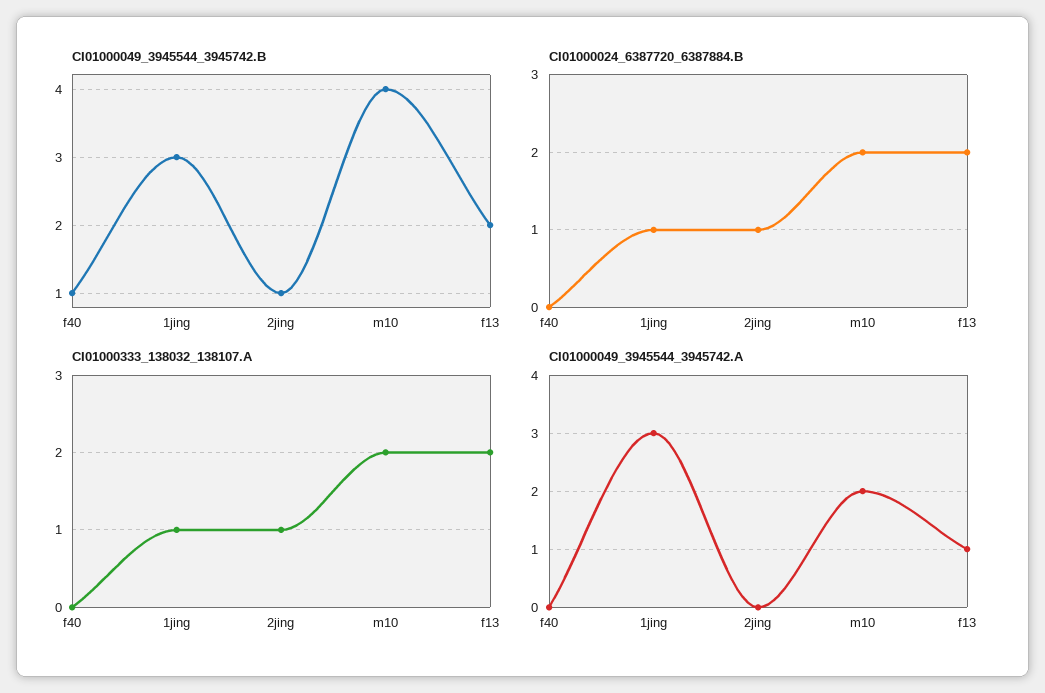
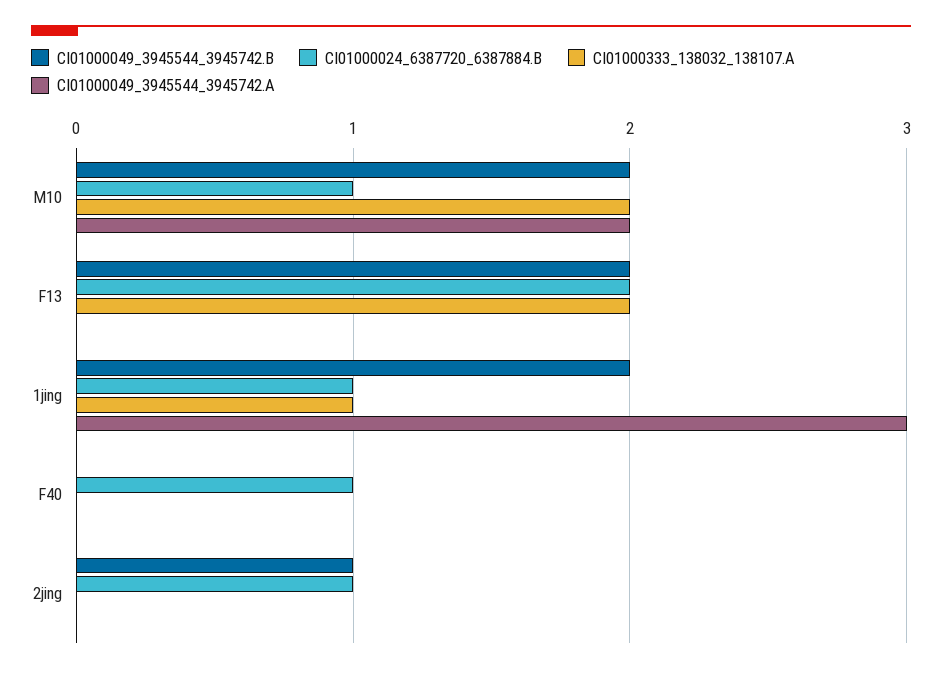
  {
    "CI01000049_3945544_3945742.B": {
-     "f40": 1,
+     "f40": 0,
-     "1jing": 3,
+     "1jing": 2,
      "2jing": 1,
-     "m10": 4,
+     "m10": 2,
      "f13": 2
    },
    "CI01000024_6387720_6387884.B": {
-     "f40": 0,
+     "f40": 1,
      "1jing": 1,
      "2jing": 1,
-     "m10": 2,
+     "m10": 1,
      "f13": 2
    },
    "CI01000333_138032_138107.A": {
      "f40": 0,
      "1jing": 1,
-     "2jing": 1,
+     "2jing": 0,
      "m10": 2,
      "f13": 2
    },
    "CI01000049_3945544_3945742.A": {
      "f40": 0,
      "1jing": 3,
      "2jing": 0,
      "m10": 2,
-     "f13": 1
+     "f13": 0
    }
  }

